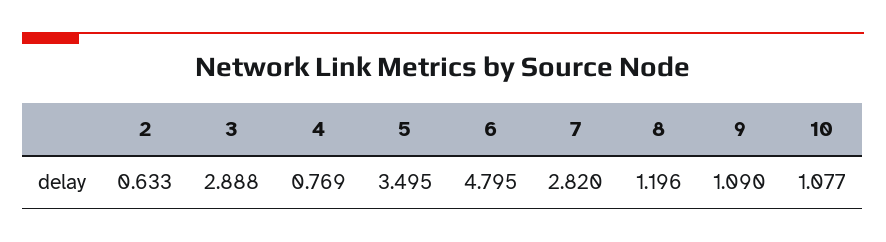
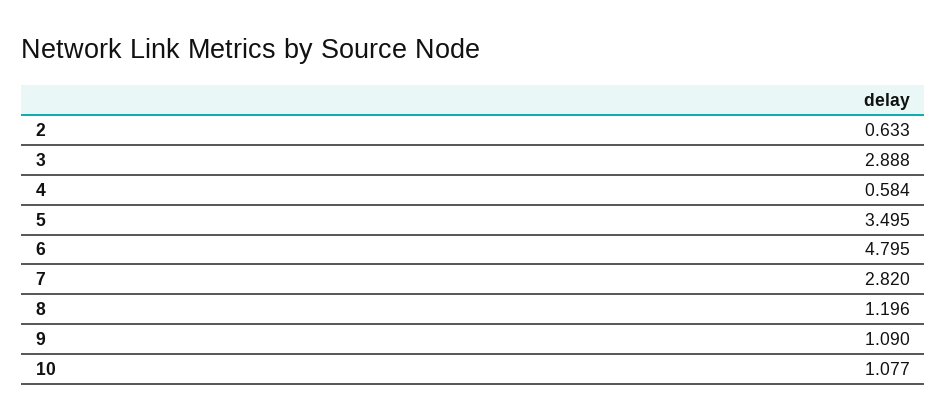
  {
    "2": 0.633,
    "3": 2.888,
-   "4": 0.769,
+   "4": 0.584,
    "5": 3.495,
    "6": 4.795,
    "7": 2.82,
    "8": 1.196,
    "9": 1.09,
    "10": 1.077
  }

